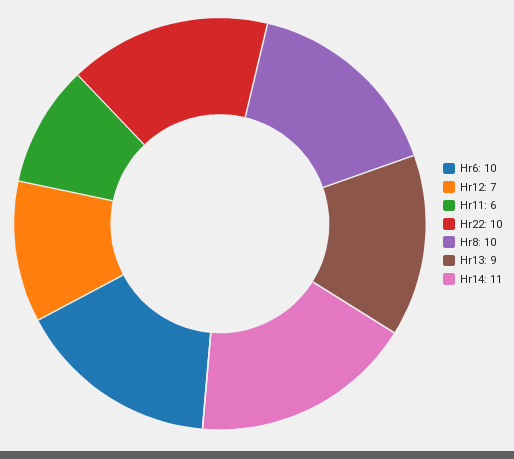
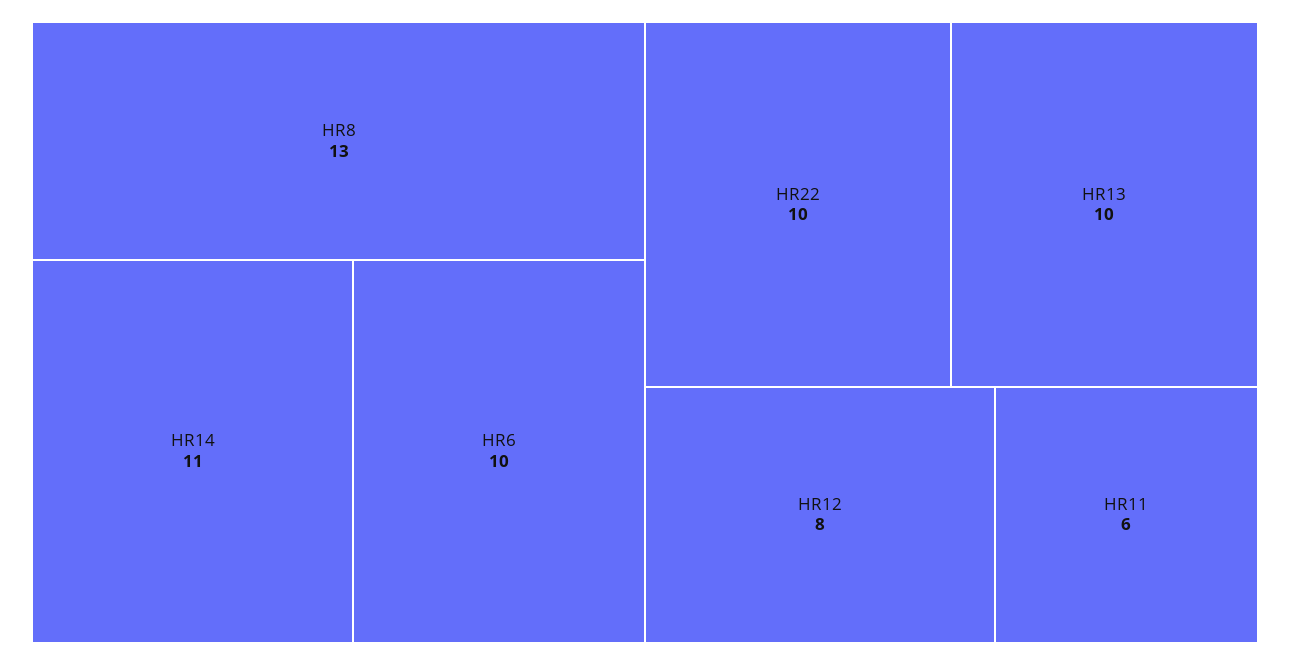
  {
    "Hr6": 10,
-   "Hr12": 7,
+   "Hr12": 8,
    "Hr11": 6,
    "Hr22": 10,
-   "Hr8": 10,
+   "Hr8": 13,
-   "Hr13": 9,
+   "Hr13": 10,
    "Hr14": 11
  }

